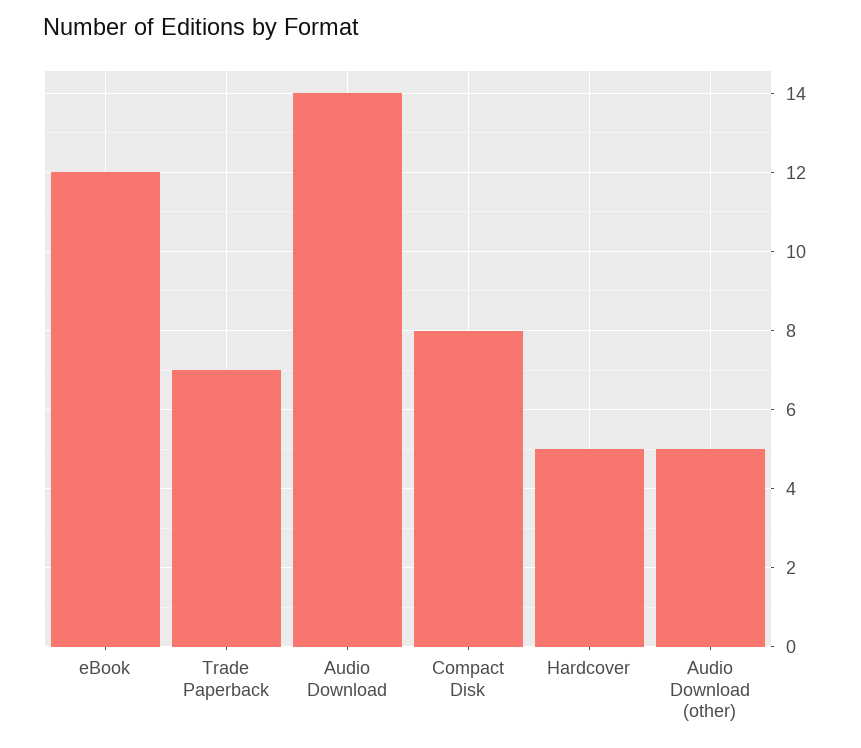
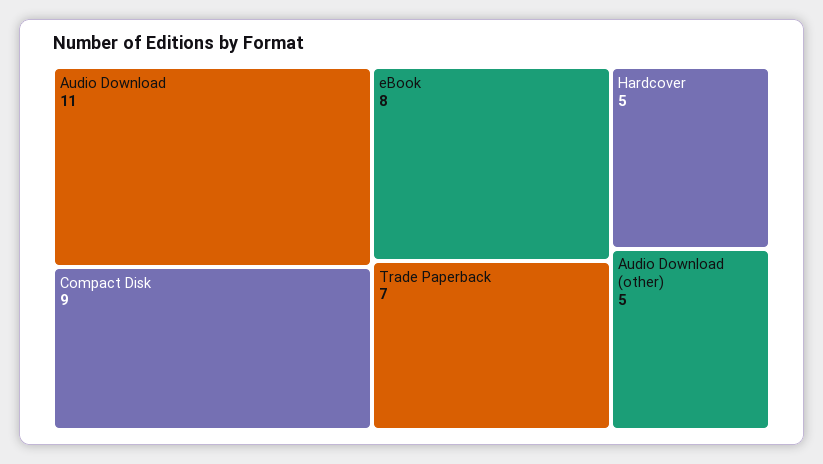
  {
-   "eBook": 12,
+   "eBook": 8,
    "Trade Paperback": 7,
-   "Audio Download": 14,
+   "Audio Download": 11,
-   "Compact Disk": 8,
+   "Compact Disk": 9,
    "Hardcover": 5,
    "Audio Download (other)": 5
  }

